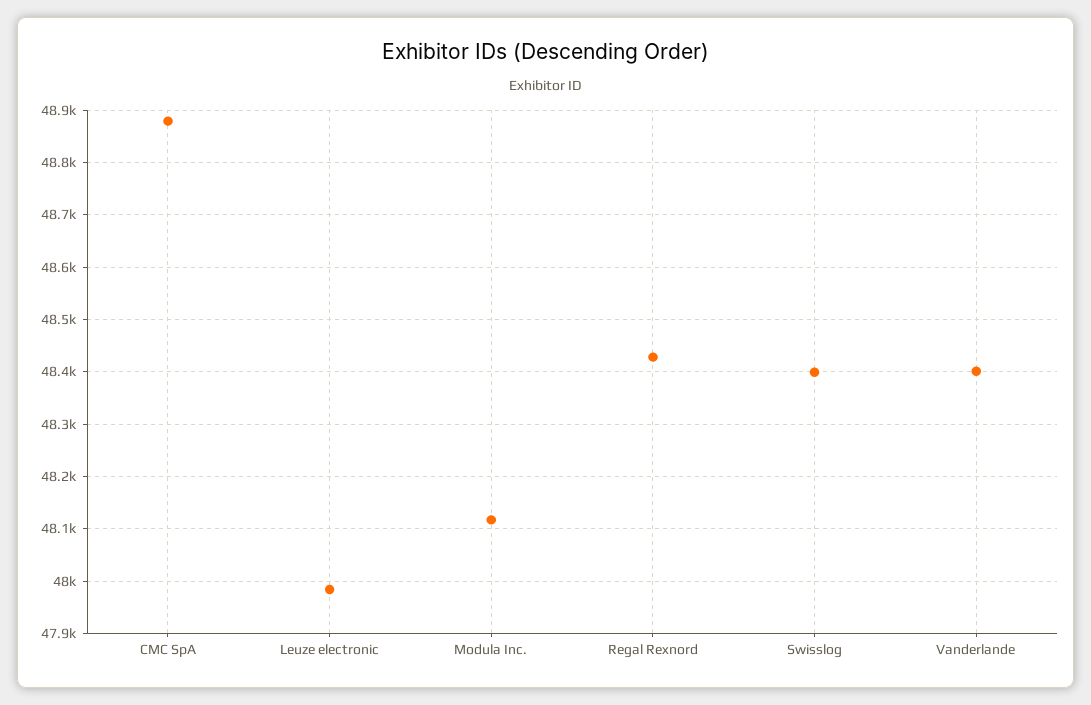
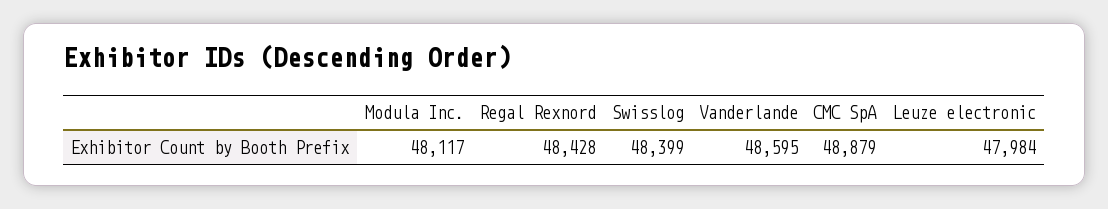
  {
    "CMC SpA": 48879,
    "Leuze electronic": 47984,
    "Modula Inc.": 48117,
    "Regal Rexnord": 48428,
    "Swisslog": 48399,
-   "Vanderlande": 48400
+   "Vanderlande": 48595
  }

